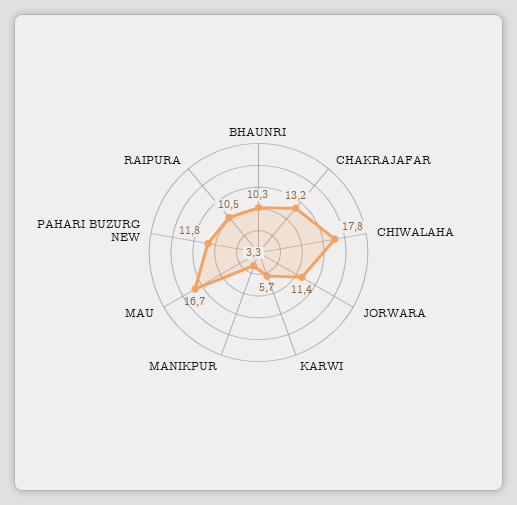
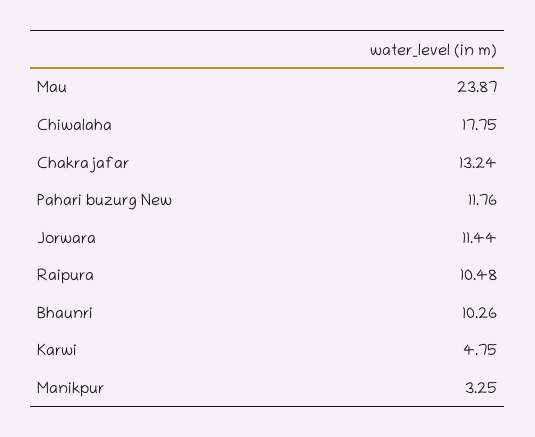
  {
    "BHAUNRI": 10.26,
    "CHAKRAJAFAR": 13.24,
    "CHIWALAHA": 17.75,
    "JORWARA": 11.44,
-   "KARWI": 5.7,
+   "KARWI": 4.75,
    "MANIKPUR": 3.25,
-   "MAU": 16.7,
+   "MAU": 23.87,
    "PAHARI BUZURG NEW": 11.76,
    "RAIPURA": 10.48
  }

